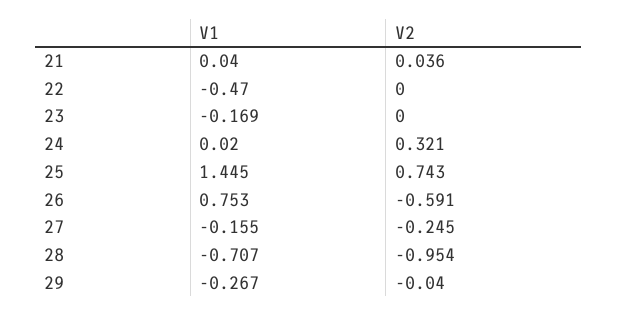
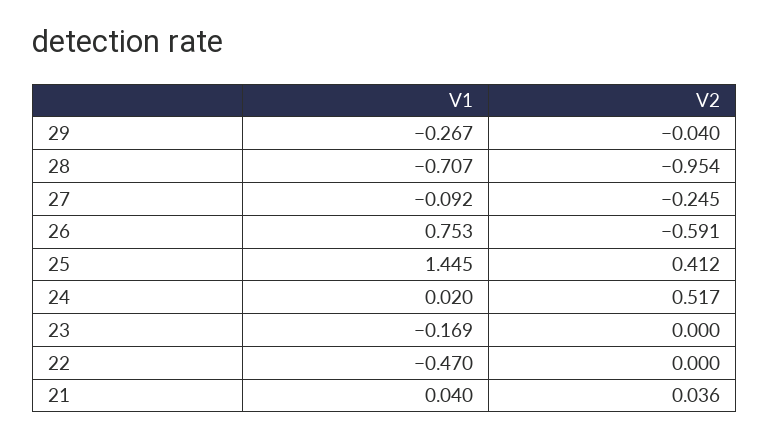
  {
    "V1": {
      "21": 0.04,
      "22": -0.47,
      "23": -0.169,
      "24": 0.02,
      "25": 1.445,
      "26": 0.753,
-     "27": -0.155,
+     "27": -0.092,
      "28": -0.707,
      "29": -0.267
    },
    "V2": {
      "21": 0.036,
      "22": 0,
      "23": 0,
-     "24": 0.321,
+     "24": 0.517,
-     "25": 0.743,
+     "25": 0.412,
      "26": -0.591,
      "27": -0.245,
      "28": -0.954,
      "29": -0.04
    }
  }

